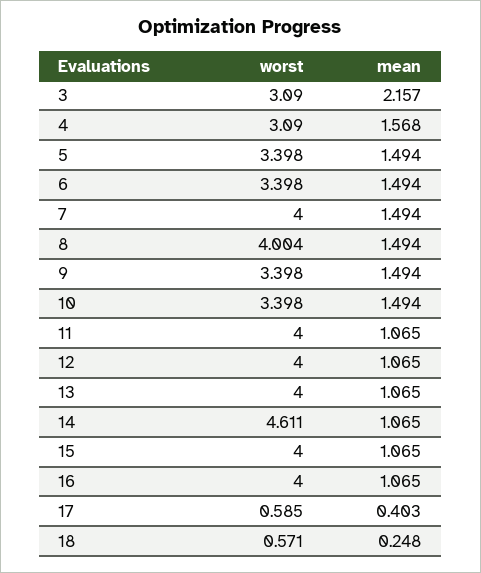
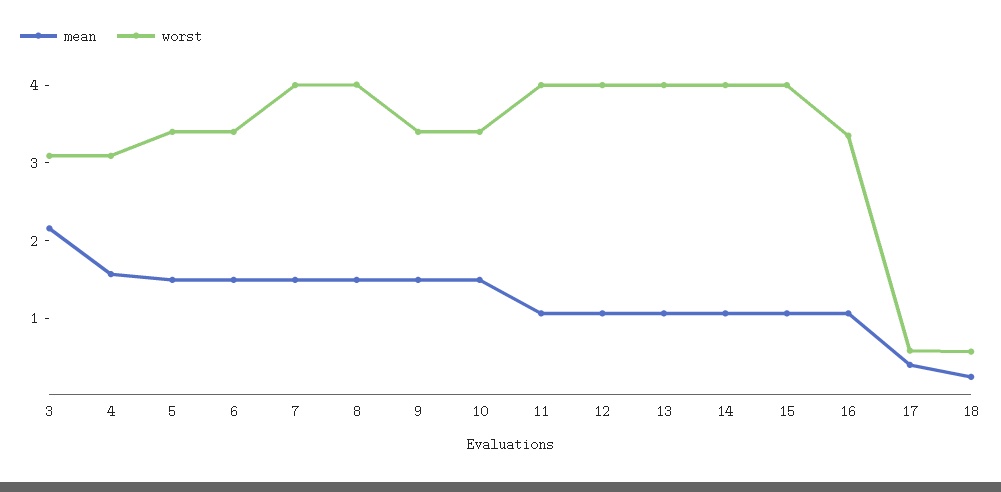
  {
    "worst": {
      "3": 3.09,
      "4": 3.09,
      "5": 3.398,
      "6": 3.398,
      "7": 4,
      "8": 4.004,
      "9": 3.398,
      "10": 3.398,
      "11": 4,
      "12": 4,
      "13": 4,
-     "14": 4.611,
+     "14": 4,
      "15": 4,
-     "16": 4,
+     "16": 3.4,
      "17": 0.585,
      "18": 0.571
    },
    "mean": {
      "3": 2.157,
      "4": 1.568,
      "5": 1.494,
      "6": 1.494,
      "7": 1.494,
      "8": 1.494,
      "9": 1.494,
      "10": 1.494,
      "11": 1.065,
      "12": 1.065,
      "13": 1.065,
      "14": 1.065,
      "15": 1.065,
      "16": 1.065,
      "17": 0.403,
      "18": 0.248
    }
  }

